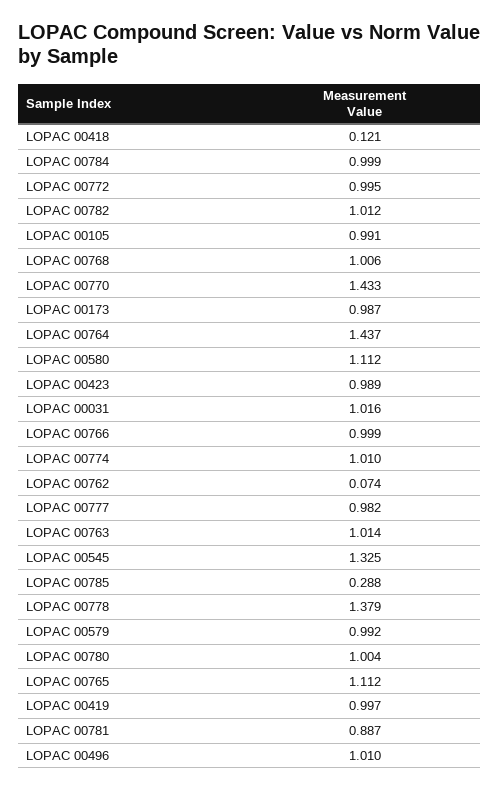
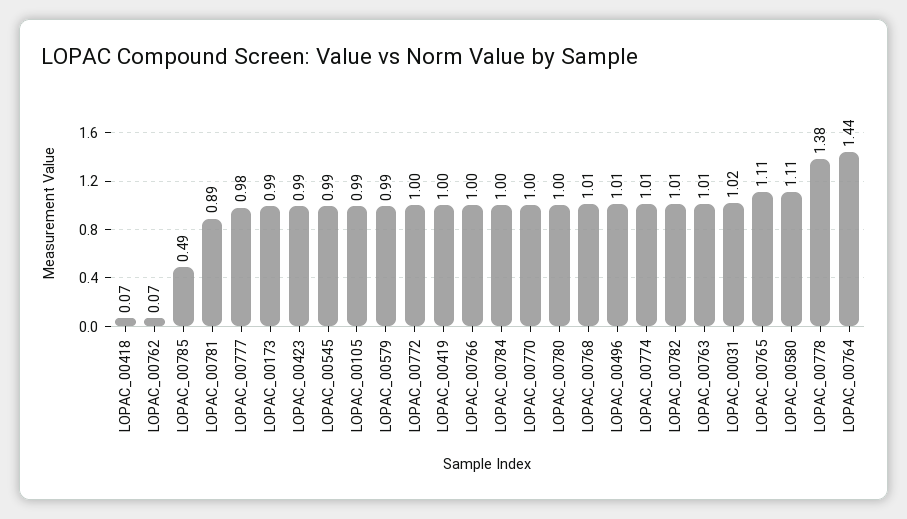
  {
-   "LOPAC 00418": 0.121,
+   "LOPAC 00418": 0.07,
    "LOPAC 00784": 0.999,
    "LOPAC 00772": 0.995,
    "LOPAC 00782": 1.012,
    "LOPAC 00105": 0.991,
    "LOPAC 00768": 1.006,
-   "LOPAC 00770": 1.433,
+   "LOPAC 00770": 1,
    "LOPAC 00173": 0.987,
    "LOPAC 00764": 1.437,
    "LOPAC 00580": 1.112,
    "LOPAC 00423": 0.989,
    "LOPAC 00031": 1.016,
    "LOPAC 00766": 0.999,
    "LOPAC 00774": 1.01,
    "LOPAC 00762": 0.074,
    "LOPAC 00777": 0.982,
    "LOPAC 00763": 1.014,
-   "LOPAC 00545": 1.325,
+   "LOPAC 00545": 0.99,
-   "LOPAC 00785": 0.288,
+   "LOPAC 00785": 0.49,
    "LOPAC 00778": 1.379,
    "LOPAC 00579": 0.992,
    "LOPAC 00780": 1.004,
    "LOPAC 00765": 1.112,
    "LOPAC 00419": 0.997,
    "LOPAC 00781": 0.887,
    "LOPAC 00496": 1.01
  }

